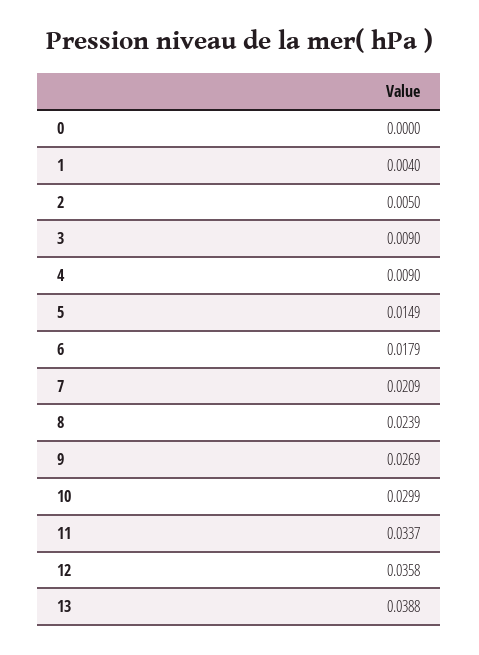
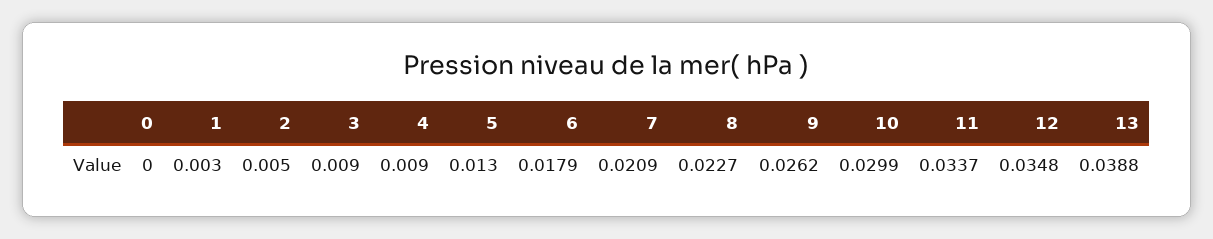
  {
    "0": 0,
-   "1": 0.004,
+   "1": 0.003,
    "2": 0.005,
    "3": 0.009,
    "4": 0.009,
-   "5": 0.0149,
+   "5": 0.013,
    "6": 0.0179,
    "7": 0.0209,
-   "8": 0.0239,
+   "8": 0.0227,
-   "9": 0.0269,
+   "9": 0.0262,
    "10": 0.0299,
    "11": 0.0337,
-   "12": 0.0358,
+   "12": 0.0348,
    "13": 0.0388
  }

